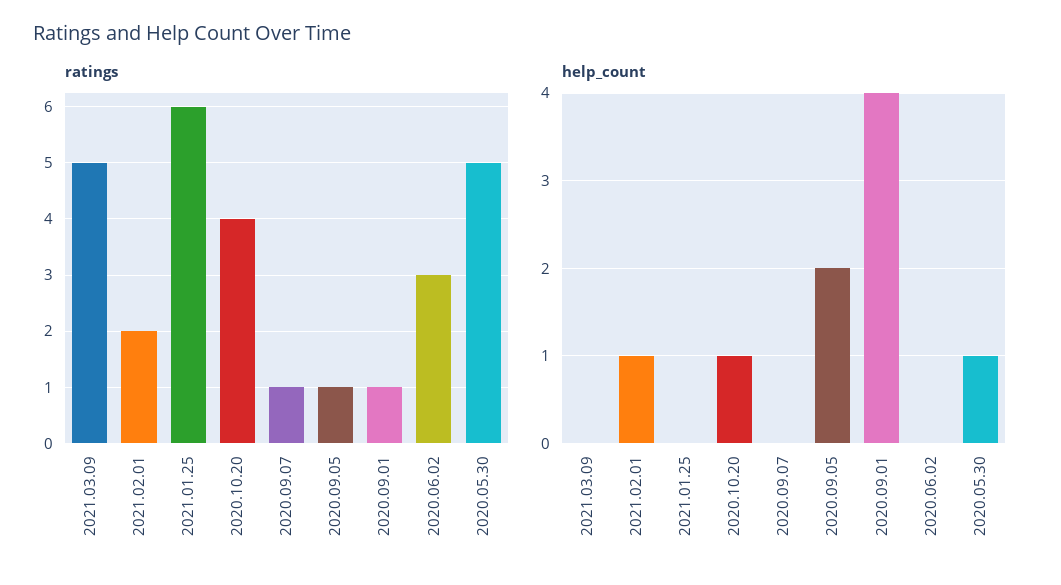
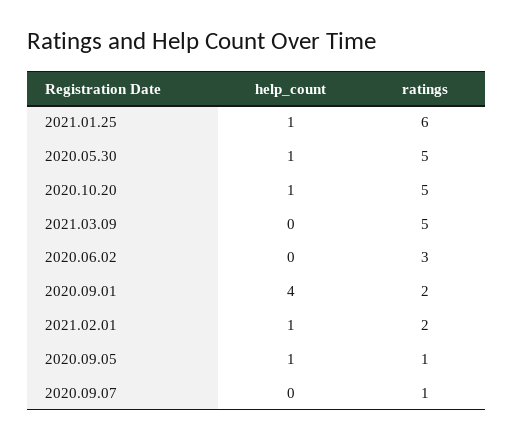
  {
    "ratings": {
      "2021.03.09": 5,
      "2021.02.01": 2,
      "2021.01.25": 6,
-     "2020.10.20": 4,
+     "2020.10.20": 5,
      "2020.09.07": 1,
      "2020.09.05": 1,
-     "2020.09.01": 1,
+     "2020.09.01": 2,
      "2020.06.02": 3,
      "2020.05.30": 5
    },
    "help_count": {
      "2021.03.09": 0,
      "2021.02.01": 1,
-     "2021.01.25": 0,
+     "2021.01.25": 1,
      "2020.10.20": 1,
      "2020.09.07": 0,
-     "2020.09.05": 2,
+     "2020.09.05": 1,
      "2020.09.01": 4,
      "2020.06.02": 0,
      "2020.05.30": 1
    }
  }

